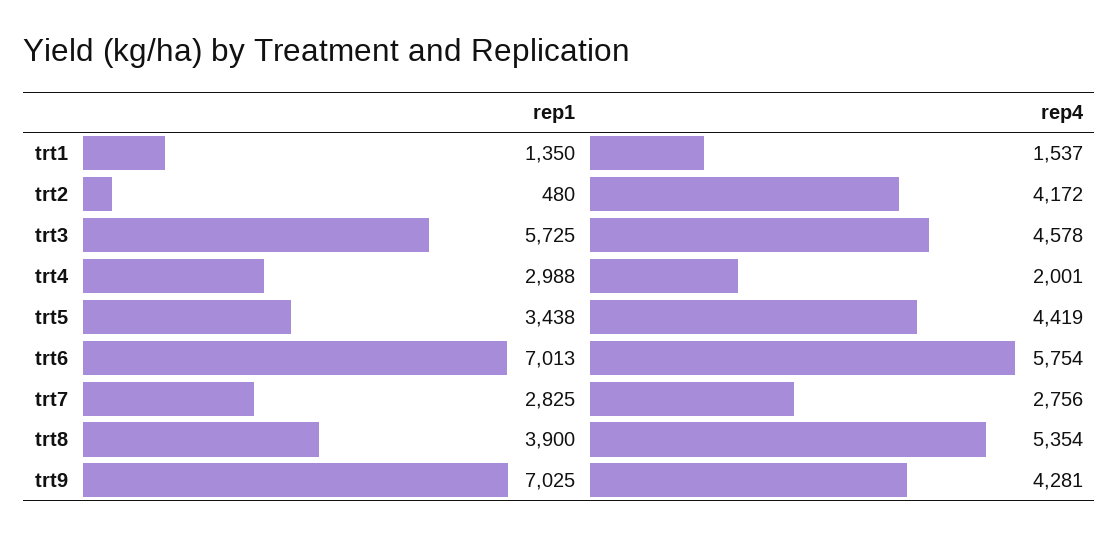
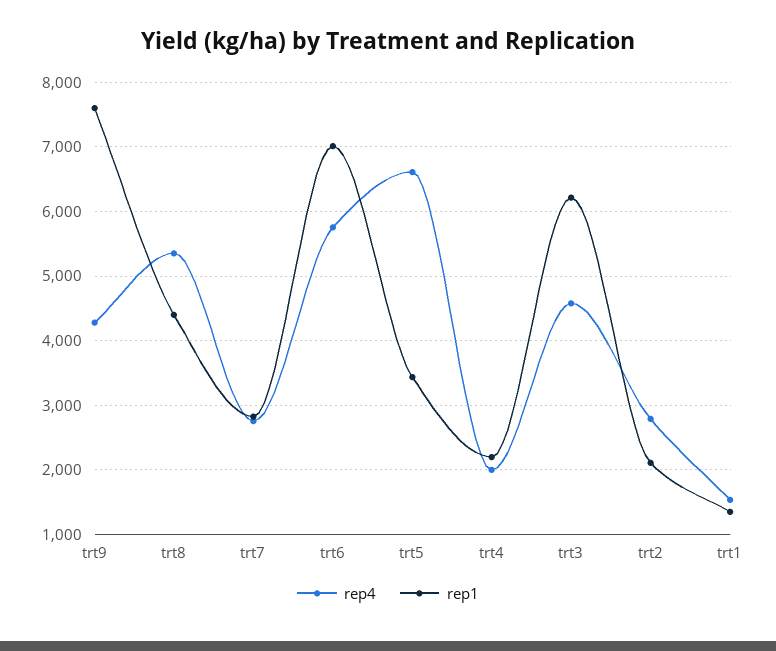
  {
    "rep1": {
      "trt1": 1350,
-     "trt2": 480,
+     "trt2": 2100,
-     "trt3": 5725,
+     "trt3": 6200,
-     "trt4": 2988,
+     "trt4": 2200,
      "trt5": 3438,
      "trt6": 7013,
      "trt7": 2825,
-     "trt8": 3900,
+     "trt8": 4400,
-     "trt9": 7025
+     "trt9": 7600
    },
    "rep4": {
      "trt1": 1537,
-     "trt2": 4172,
+     "trt2": 2800,
      "trt3": 4578,
      "trt4": 2001,
-     "trt5": 4419,
+     "trt5": 6600,
      "trt6": 5754,
      "trt7": 2756,
      "trt8": 5354,
      "trt9": 4281
    }
  }

